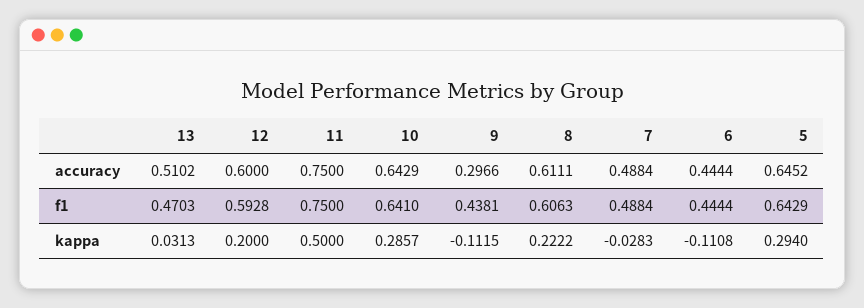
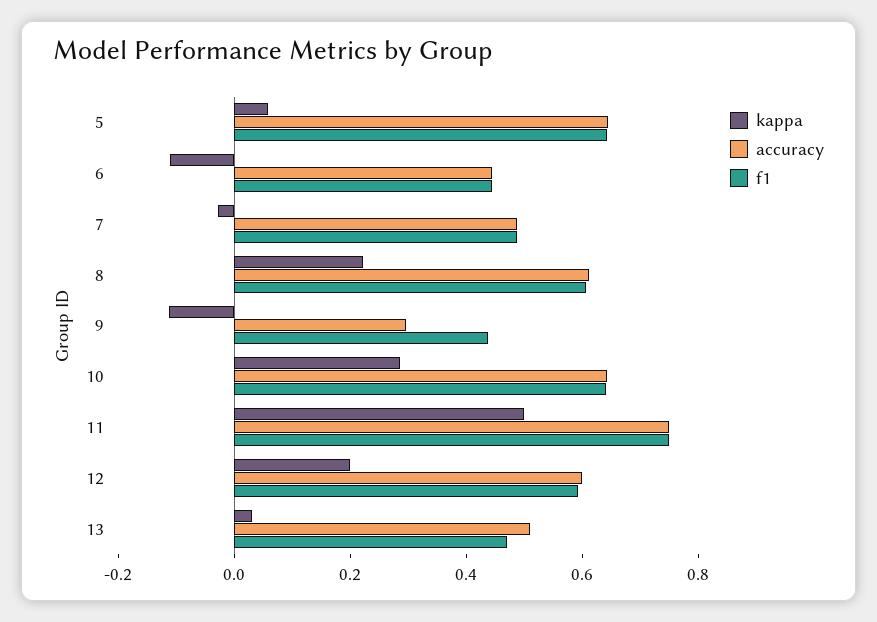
  {
    "accuracy": {
      "13": 0.5102,
      "12": 0.6,
      "11": 0.75,
      "10": 0.6429,
      "9": 0.2966,
      "8": 0.6111,
      "7": 0.4884,
      "6": 0.4444,
      "5": 0.6452
    },
    "f1": {
      "13": 0.4703,
      "12": 0.5928,
      "11": 0.75,
      "10": 0.641,
      "9": 0.4381,
      "8": 0.6063,
      "7": 0.4884,
      "6": 0.4444,
      "5": 0.6429
    },
    "kappa": {
      "13": 0.0313,
      "12": 0.2,
      "11": 0.5,
      "10": 0.2857,
      "9": -0.1115,
      "8": 0.2222,
      "7": -0.0283,
      "6": -0.1108,
-     "5": 0.294
+     "5": 0.05
    }
  }

